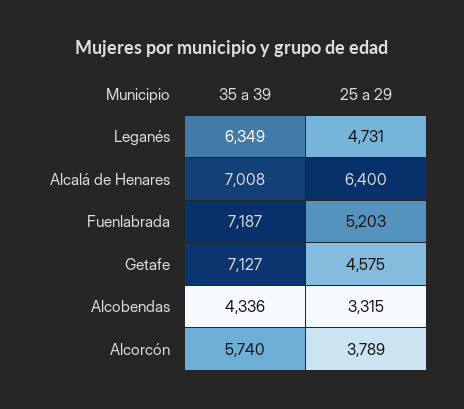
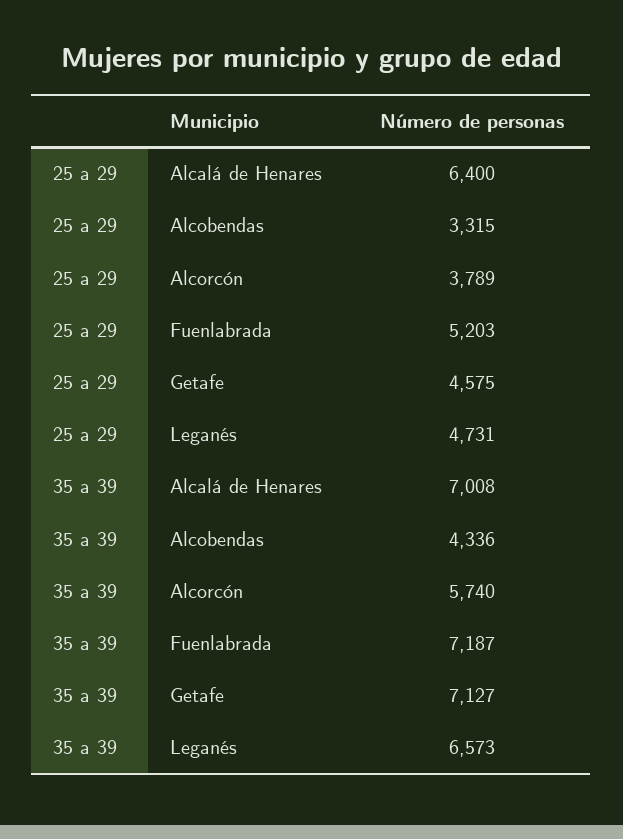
  {
    "35 a 39": {
-     "Leganés": 6349,
+     "Leganés": 6573,
      "Alcalá de Henares": 7008,
      "Fuenlabrada": 7187,
      "Getafe": 7127,
      "Alcobendas": 4336,
      "Alcorcón": 5740
    },
    "25 a 29": {
      "Leganés": 4731,
      "Alcalá de Henares": 6400,
      "Fuenlabrada": 5203,
      "Getafe": 4575,
      "Alcobendas": 3315,
      "Alcorcón": 3789
    }
  }

